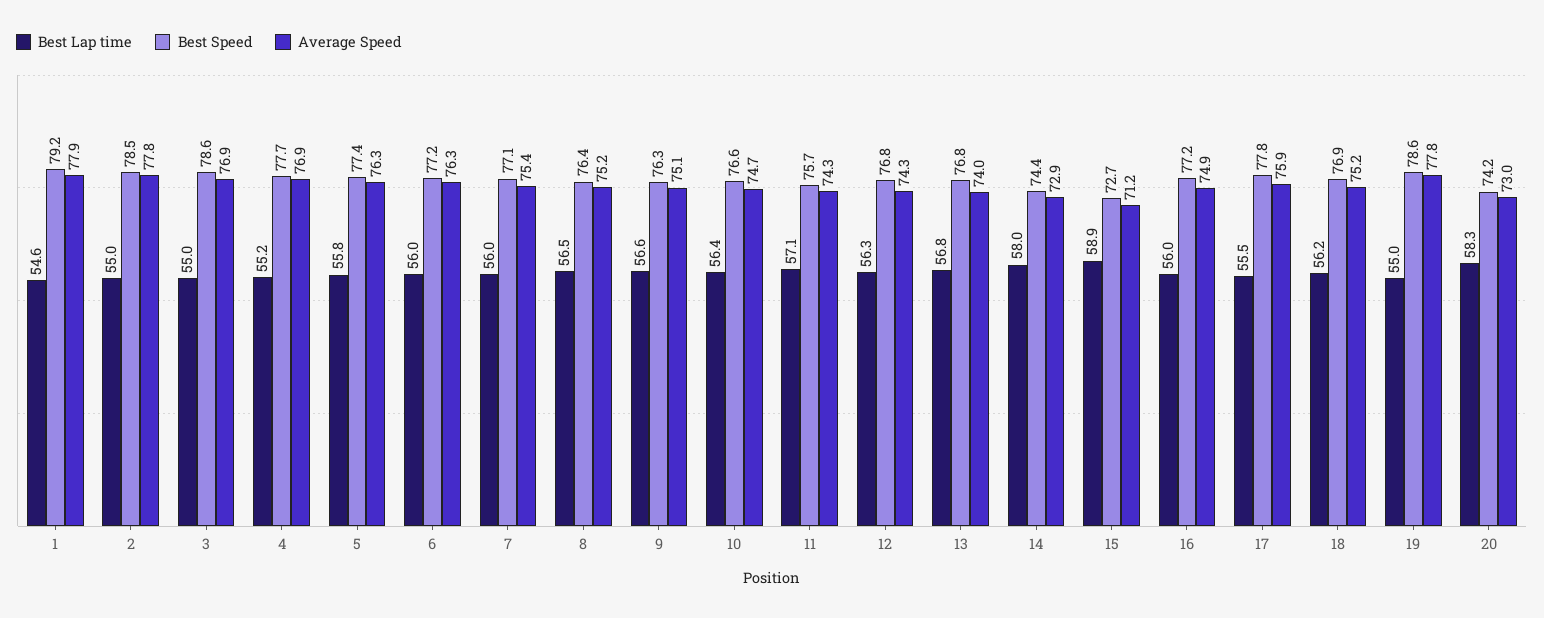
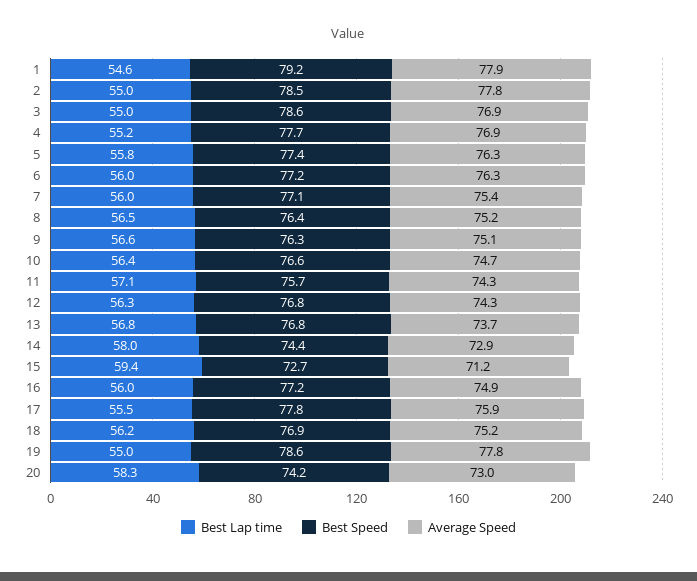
  {
    "Best Lap time": {
      "1": 54.6,
      "2": 55,
      "3": 55,
      "4": 55.2,
      "5": 55.8,
      "6": 56,
      "7": 56,
      "8": 56.5,
      "9": 56.6,
      "10": 56.4,
      "11": 57.1,
      "12": 56.3,
      "13": 56.8,
      "14": 58,
-     "15": 58.9,
+     "15": 59.4,
      "16": 56,
      "17": 55.5,
      "18": 56.2,
      "19": 55,
      "20": 58.3
    },
    "Best Speed": {
      "1": 79.2,
      "2": 78.5,
      "3": 78.6,
      "4": 77.7,
      "5": 77.4,
      "6": 77.2,
      "7": 77.1,
      "8": 76.4,
      "9": 76.3,
      "10": 76.6,
      "11": 75.7,
      "12": 76.8,
      "13": 76.8,
      "14": 74.4,
      "15": 72.7,
      "16": 77.2,
      "17": 77.8,
      "18": 76.9,
      "19": 78.6,
      "20": 74.2
    },
    "Average Speed": {
      "1": 77.9,
      "2": 77.8,
      "3": 76.9,
      "4": 76.9,
      "5": 76.3,
      "6": 76.3,
      "7": 75.4,
      "8": 75.2,
      "9": 75.1,
      "10": 74.7,
      "11": 74.3,
      "12": 74.3,
-     "13": 74,
+     "13": 73.7,
      "14": 72.9,
      "15": 71.2,
      "16": 74.9,
      "17": 75.9,
      "18": 75.2,
      "19": 77.8,
      "20": 73
    }
  }

